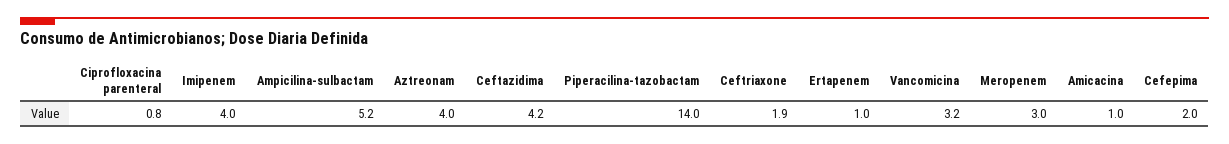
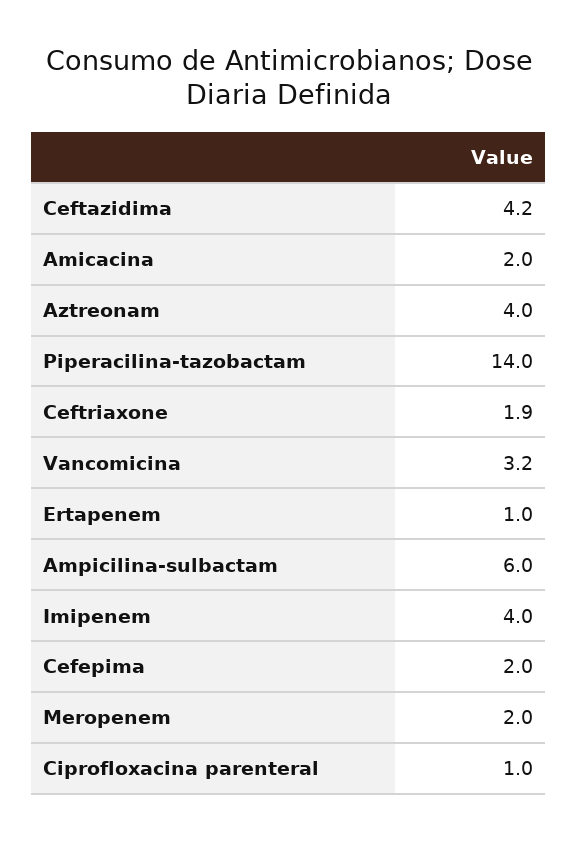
  {
-   "Ciprofloxacina parenteral": 0.8,
+   "Ciprofloxacina parenteral": 1,
    "Imipenem": 4,
-   "Ampicilina-sulbactam": 5.2,
+   "Ampicilina-sulbactam": 6,
    "Aztreonam": 4,
    "Ceftazidima": 4.2,
    "Piperacilina-tazobactam": 14,
    "Ceftriaxone": 1.9,
    "Ertapenem": 1,
    "Vancomicina": 3.2,
-   "Meropenem": 3,
+   "Meropenem": 2,
-   "Amicacina": 1,
+   "Amicacina": 2,
    "Cefepima": 2
  }

